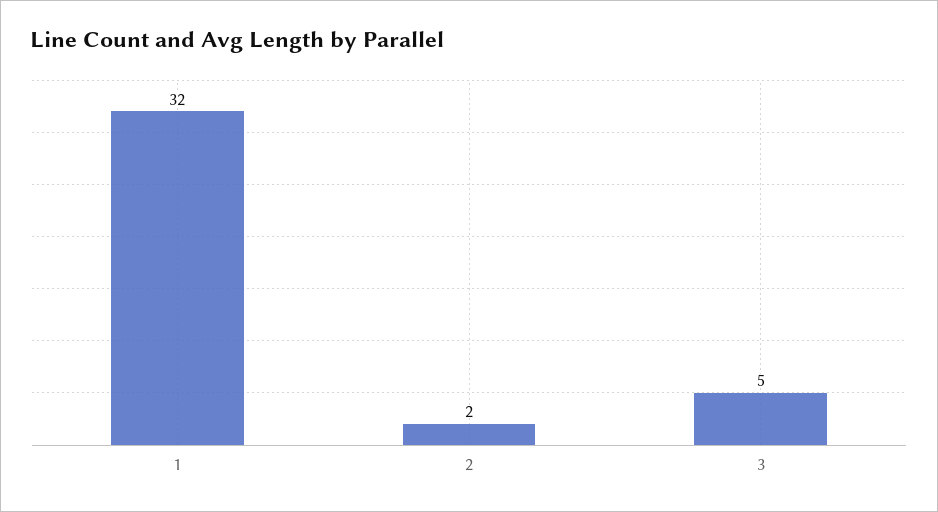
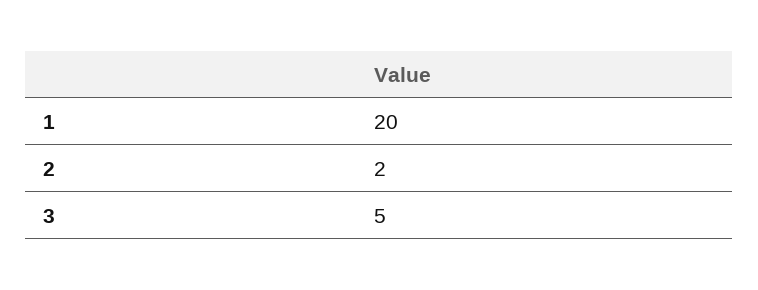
  {
-   "1": 32,
+   "1": 20,
    "2": 2,
    "3": 5
  }

